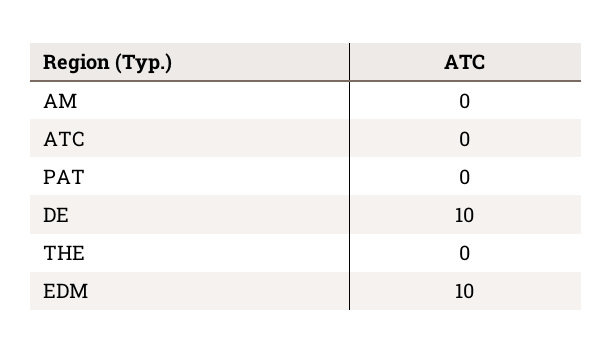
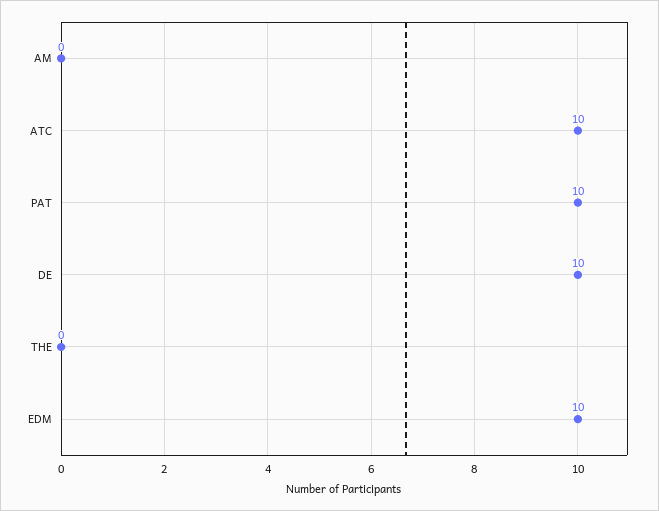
  {
    "AM": 0,
-   "ATC": 0,
+   "ATC": 10,
-   "PAT": 0,
+   "PAT": 10,
    "DE": 10,
    "THE": 0,
    "EDM": 10
  }

